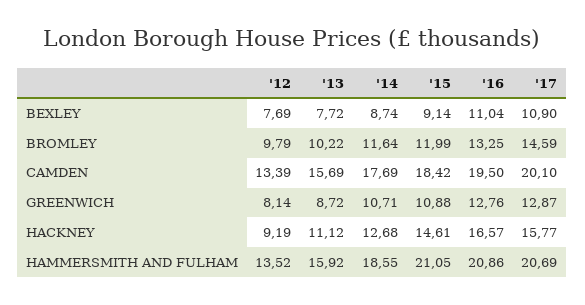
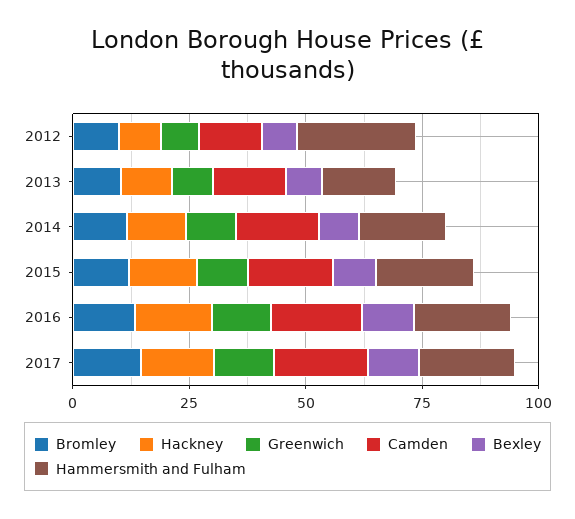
  {
    "BEXLEY": {
      "'12": 7.69,
      "'13": 7.72,
      "'14": 8.74,
      "'15": 9.14,
      "'16": 11.04,
      "'17": 10.9
    },
    "BROMLEY": {
      "'12": 9.79,
      "'13": 10.22,
      "'14": 11.64,
      "'15": 11.99,
      "'16": 13.25,
      "'17": 14.59
    },
    "CAMDEN": {
      "'12": 13.39,
      "'13": 15.69,
      "'14": 17.69,
      "'15": 18.42,
      "'16": 19.5,
      "'17": 20.1
    },
    "GREENWICH": {
      "'12": 8.14,
      "'13": 8.72,
      "'14": 10.71,
      "'15": 10.88,
      "'16": 12.76,
      "'17": 12.87
    },
    "HACKNEY": {
      "'12": 9.19,
      "'13": 11.12,
      "'14": 12.68,
      "'15": 14.61,
      "'16": 16.57,
      "'17": 15.77
    },
    "HAMMERSMITH AND FULHAM": {
-     "'12": 13.52,
+     "'12": 25,
      "'13": 15.92,
      "'14": 18.55,
      "'15": 21.05,
      "'16": 20.86,
      "'17": 20.69
    }
  }

